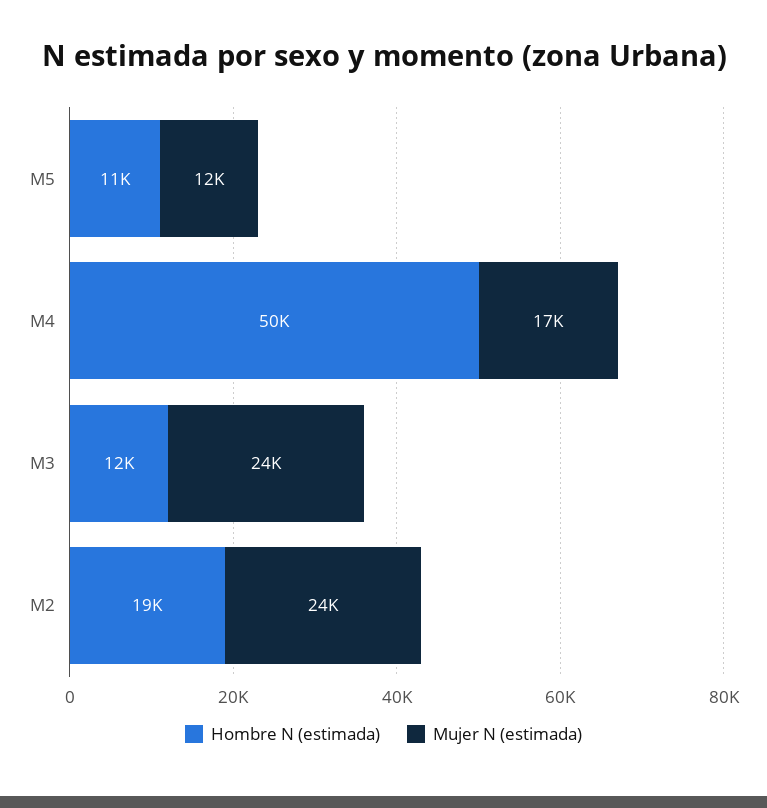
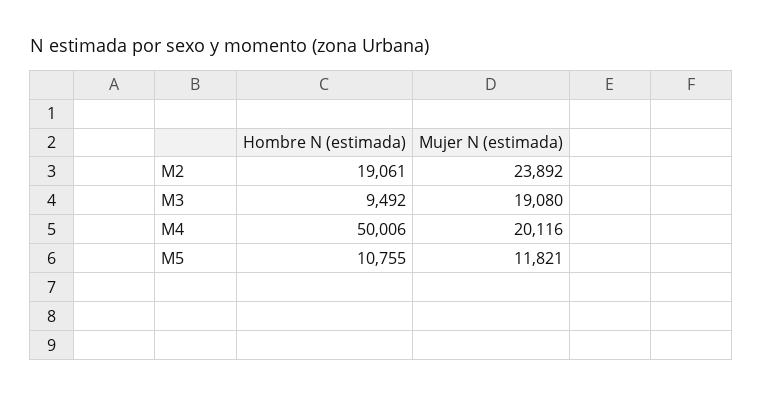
  {
    "Hombre N (estimada)": {
      "M5": 10755,
      "M4": 50006,
-     "M3": 12000,
+     "M3": 9492,
      "M2": 19061
    },
    "Mujer N (estimada)": {
      "M5": 11821,
-     "M4": 17000,
+     "M4": 20116,
-     "M3": 24000,
+     "M3": 19080,
      "M2": 23892
    }
  }

